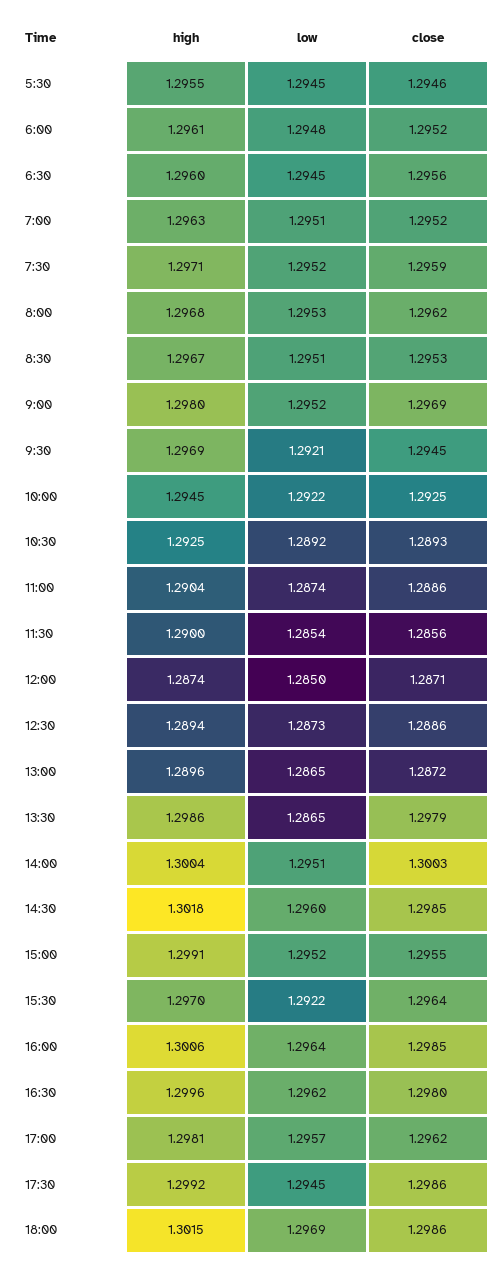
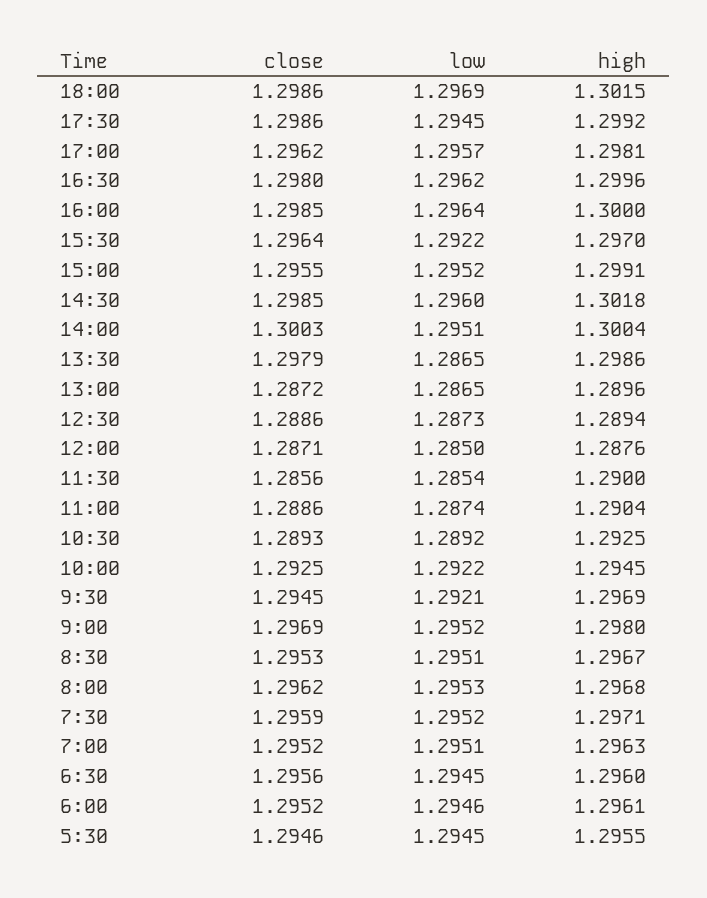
  {
    "high": {
      "5:30": 1.2955,
      "6:00": 1.2961,
      "6:30": 1.296,
      "7:00": 1.2963,
      "7:30": 1.2971,
      "8:00": 1.2968,
      "8:30": 1.2967,
      "9:00": 1.298,
      "9:30": 1.2969,
      "10:00": 1.2945,
      "10:30": 1.2925,
      "11:00": 1.2904,
      "11:30": 1.29,
-     "12:00": 1.2874,
+     "12:00": 1.2876,
      "12:30": 1.2894,
      "13:00": 1.2896,
      "13:30": 1.2986,
      "14:00": 1.3004,
      "14:30": 1.3018,
      "15:00": 1.2991,
      "15:30": 1.297,
-     "16:00": 1.3006,
+     "16:00": 1.3,
      "16:30": 1.2996,
      "17:00": 1.2981,
      "17:30": 1.2992,
      "18:00": 1.3015
    },
    "low": {
      "5:30": 1.2945,
-     "6:00": 1.2948,
+     "6:00": 1.2946,
      "6:30": 1.2945,
      "7:00": 1.2951,
      "7:30": 1.2952,
      "8:00": 1.2953,
      "8:30": 1.2951,
      "9:00": 1.2952,
      "9:30": 1.2921,
      "10:00": 1.2922,
      "10:30": 1.2892,
      "11:00": 1.2874,
      "11:30": 1.2854,
      "12:00": 1.285,
      "12:30": 1.2873,
      "13:00": 1.2865,
      "13:30": 1.2865,
      "14:00": 1.2951,
      "14:30": 1.296,
      "15:00": 1.2952,
      "15:30": 1.2922,
      "16:00": 1.2964,
      "16:30": 1.2962,
      "17:00": 1.2957,
      "17:30": 1.2945,
      "18:00": 1.2969
    },
    "close": {
      "5:30": 1.2946,
      "6:00": 1.2952,
      "6:30": 1.2956,
      "7:00": 1.2952,
      "7:30": 1.2959,
      "8:00": 1.2962,
      "8:30": 1.2953,
      "9:00": 1.2969,
      "9:30": 1.2945,
      "10:00": 1.2925,
      "10:30": 1.2893,
      "11:00": 1.2886,
      "11:30": 1.2856,
      "12:00": 1.2871,
      "12:30": 1.2886,
      "13:00": 1.2872,
      "13:30": 1.2979,
      "14:00": 1.3003,
      "14:30": 1.2985,
      "15:00": 1.2955,
      "15:30": 1.2964,
      "16:00": 1.2985,
      "16:30": 1.298,
      "17:00": 1.2962,
      "17:30": 1.2986,
      "18:00": 1.2986
    }
  }

